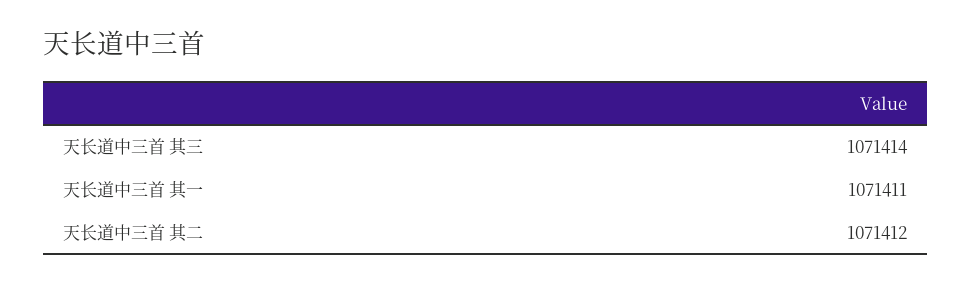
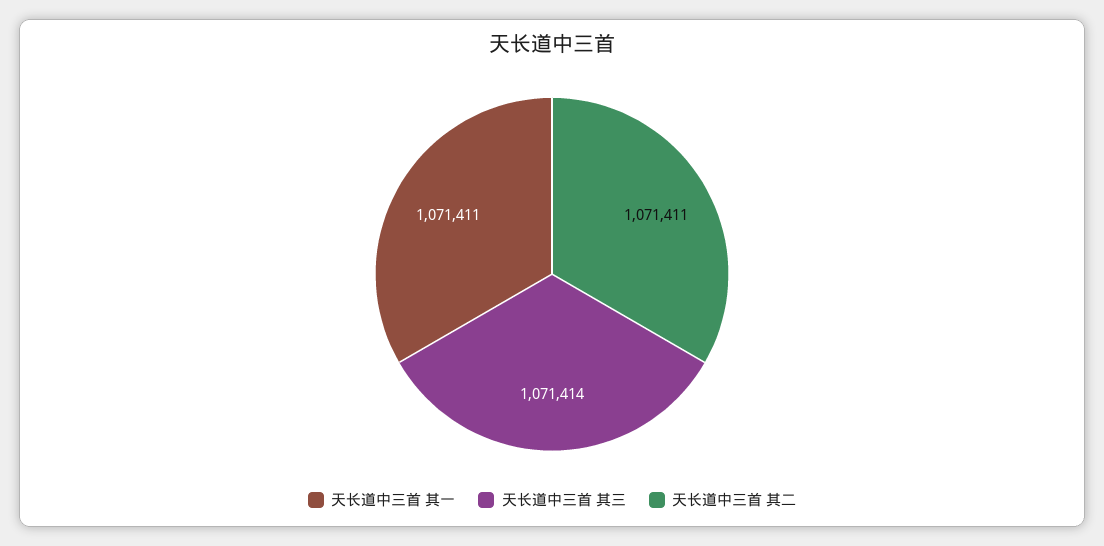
  {
    "天长道中三首 其三": 1071414,
    "天长道中三首 其一": 1071411,
-   "天长道中三首 其二": 1071412
+   "天长道中三首 其二": 1071411
  }

